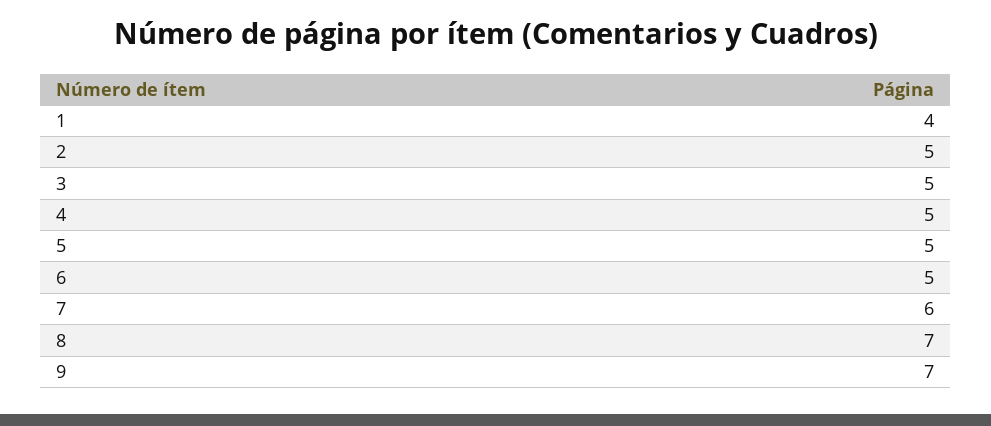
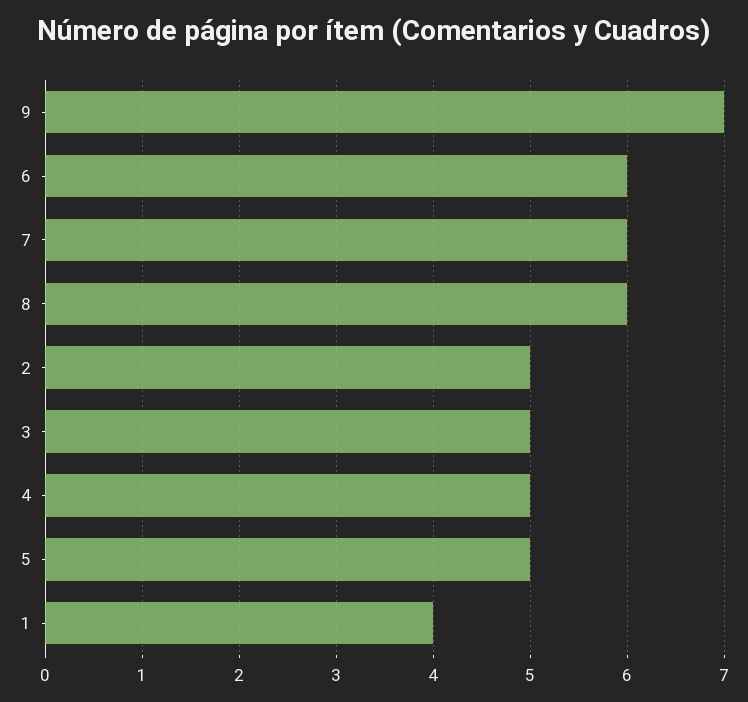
  {
    "1": 4,
    "2": 5,
    "3": 5,
    "4": 5,
    "5": 5,
-   "6": 5,
+   "6": 6,
    "7": 6,
-   "8": 7,
+   "8": 6,
    "9": 7
  }

